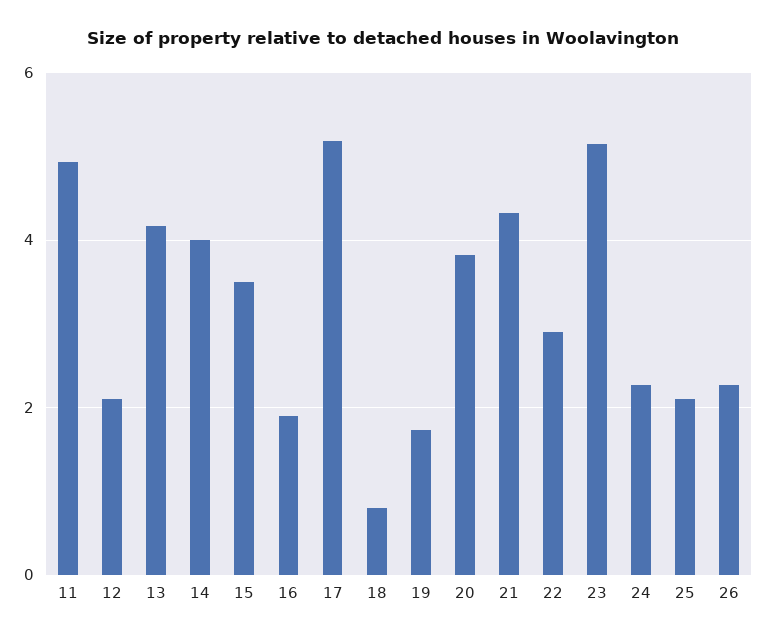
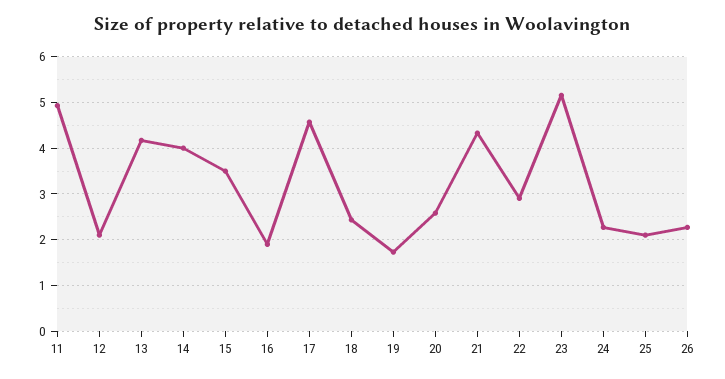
  {
    "11": 5,
    "12": 2.2,
    "13": 4.2,
    "14": 4,
    "15": 3.6,
    "16": 2,
-   "17": 5.2,
+   "17": 4.6,
-   "18": 0.8,
+   "18": 2.4,
    "19": 1.8,
-   "20": 3.8,
+   "20": 2.6,
    "21": 4.4,
    "22": 3,
    "23": 5.2,
    "24": 2.2,
    "25": 2.2,
    "26": 2.2
  }

